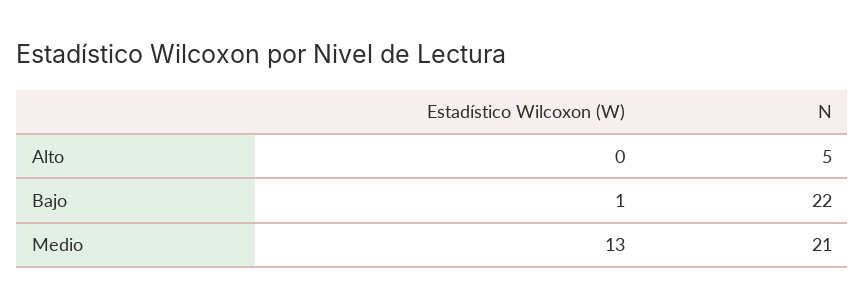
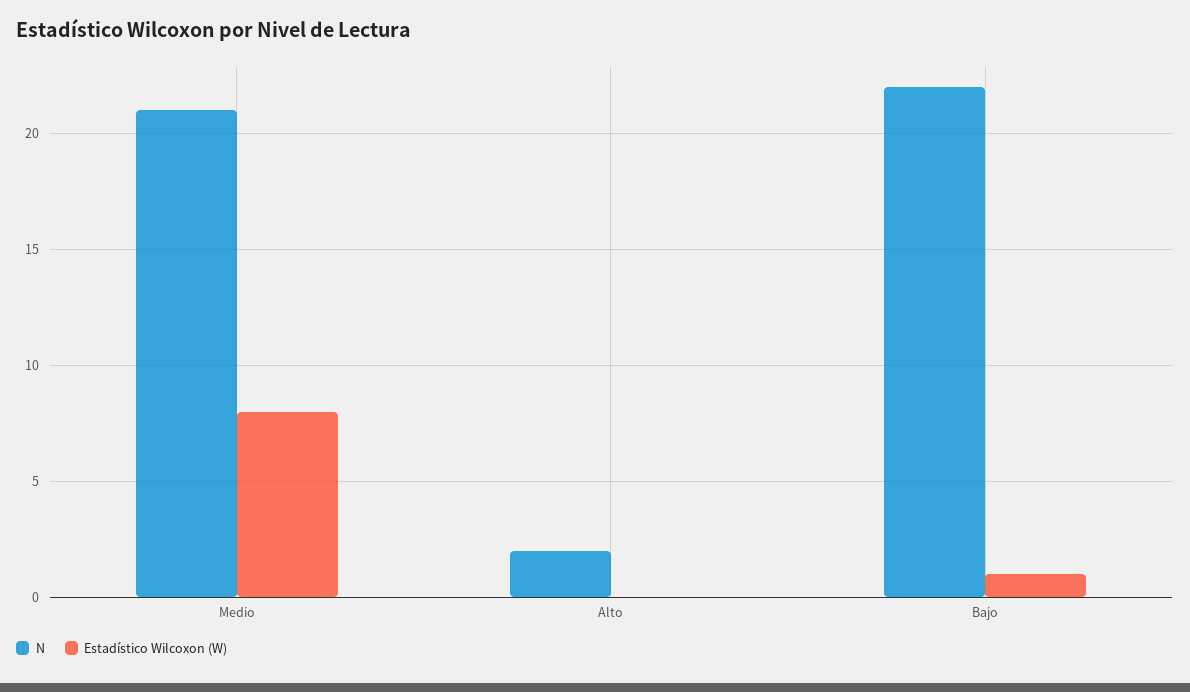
  {
    "Estadístico Wilcoxon (W)": {
      "Alto": 0,
      "Bajo": 1,
-     "Medio": 13
+     "Medio": 8
    },
    "N": {
-     "Alto": 5,
+     "Alto": 2,
      "Bajo": 22,
      "Medio": 21
    }
  }

